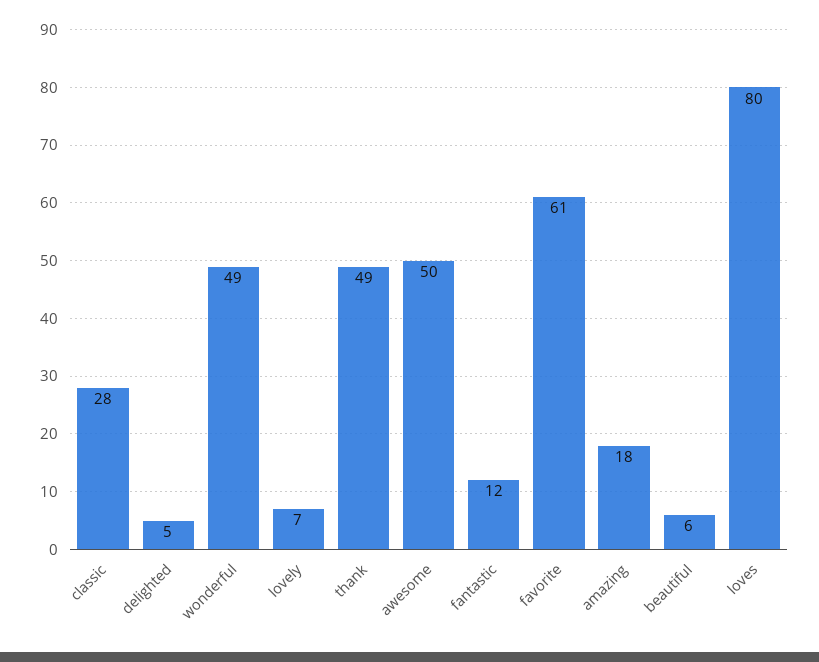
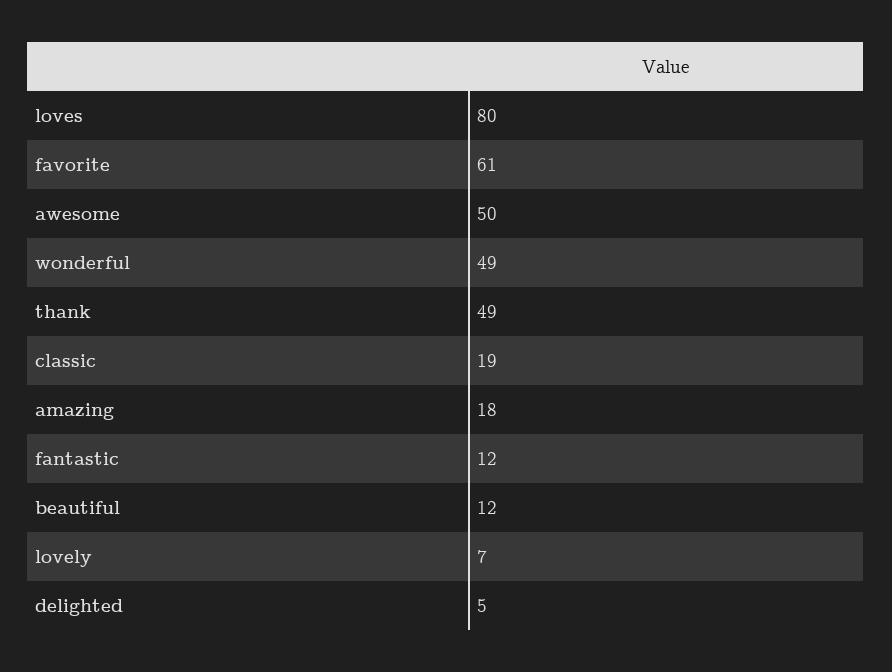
  {
-   "classic": 28,
+   "classic": 19,
    "delighted": 5,
    "wonderful": 49,
    "lovely": 7,
    "thank": 49,
    "awesome": 50,
    "fantastic": 12,
    "favorite": 61,
    "amazing": 18,
-   "beautiful": 6,
+   "beautiful": 12,
    "loves": 80
  }

